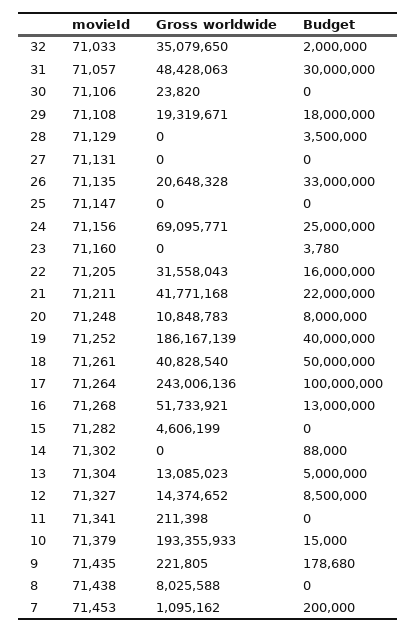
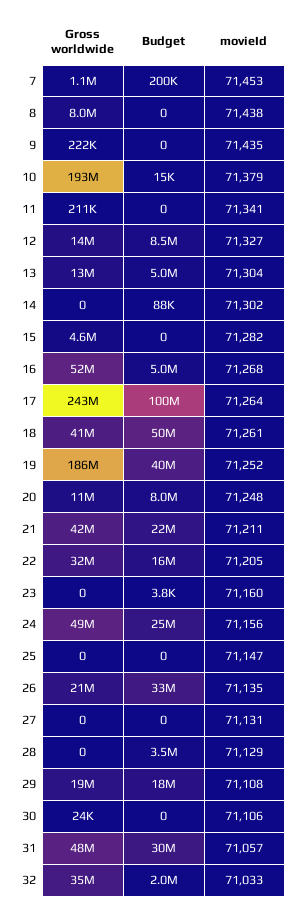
  {
    "movieId": {
      "32": 71033,
      "31": 71057,
      "30": 71106,
      "29": 71108,
      "28": 71129,
      "27": 71131,
      "26": 71135,
      "25": 71147,
      "24": 71156,
      "23": 71160,
      "22": 71205,
      "21": 71211,
      "20": 71248,
      "19": 71252,
      "18": 71261,
      "17": 71264,
      "16": 71268,
      "15": 71282,
      "14": 71302,
      "13": 71304,
      "12": 71327,
      "11": 71341,
      "10": 71379,
      "9": 71435,
      "8": 71438,
      "7": 71453
    },
    "Gross worldwide": {
      "32": 35079650,
      "31": 48428063,
      "30": 23820,
      "29": 19319671,
      "28": 0,
      "27": 0,
      "26": 20648328,
      "25": 0,
-     "24": 69095771,
+     "24": 49000000,
      "23": 0,
      "22": 31558043,
      "21": 41771168,
      "20": 10848783,
      "19": 186167139,
      "18": 40828540,
      "17": 243006136,
      "16": 51733921,
      "15": 4606199,
      "14": 0,
      "13": 13085023,
      "12": 14374652,
      "11": 211398,
      "10": 193355933,
      "9": 221805,
      "8": 8025588,
      "7": 1095162
    },
    "Budget": {
      "32": 2000000,
      "31": 30000000,
      "30": 0,
      "29": 18000000,
      "28": 3500000,
      "27": 0,
      "26": 33000000,
      "25": 0,
      "24": 25000000,
      "23": 3780,
      "22": 16000000,
      "21": 22000000,
      "20": 8000000,
      "19": 40000000,
      "18": 50000000,
      "17": 100000000,
-     "16": 13000000,
+     "16": 5000000,
      "15": 0,
      "14": 88000,
      "13": 5000000,
      "12": 8500000,
      "11": 0,
      "10": 15000,
-     "9": 178680,
+     "9": 0,
      "8": 0,
      "7": 200000
    }
  }

